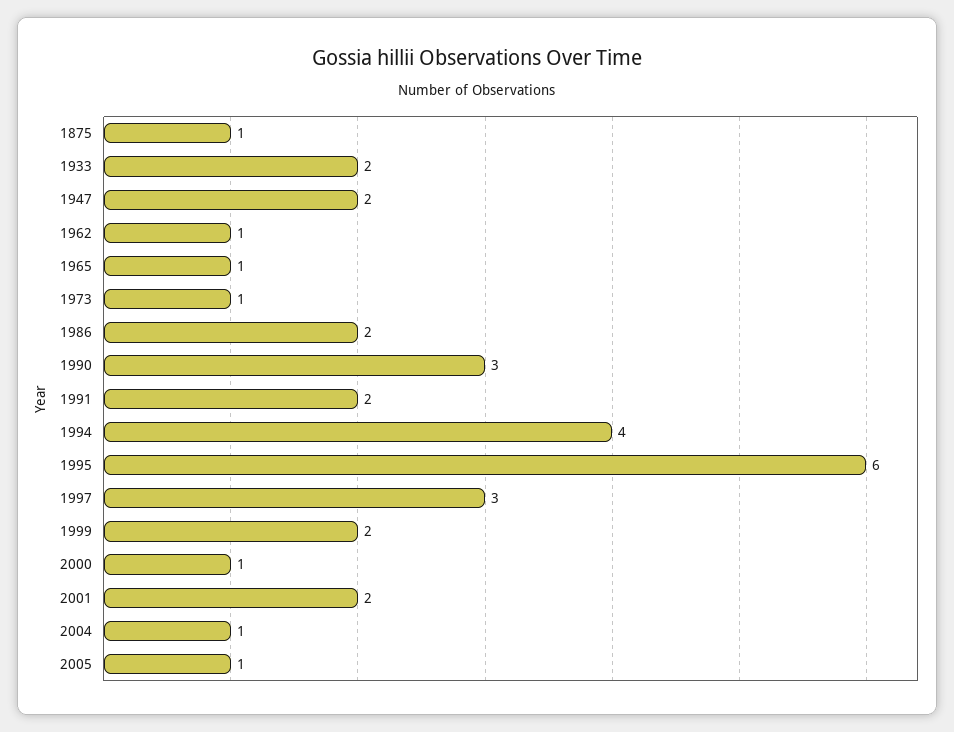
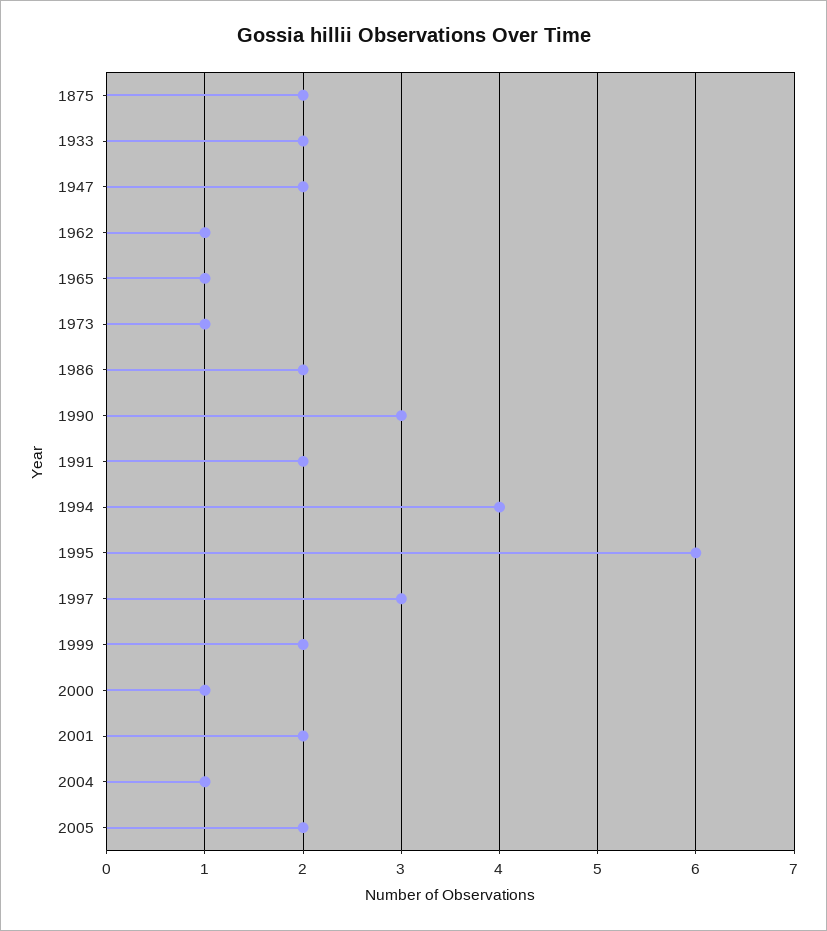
  {
-   "1875": 1,
+   "1875": 2,
    "1933": 2,
    "1947": 2,
    "1962": 1,
    "1965": 1,
    "1973": 1,
    "1986": 2,
    "1990": 3,
    "1991": 2,
    "1994": 4,
    "1995": 6,
    "1997": 3,
    "1999": 2,
    "2000": 1,
    "2001": 2,
    "2004": 1,
-   "2005": 1
+   "2005": 2
  }

